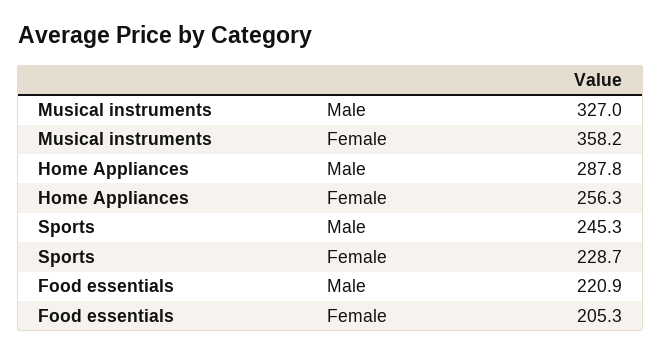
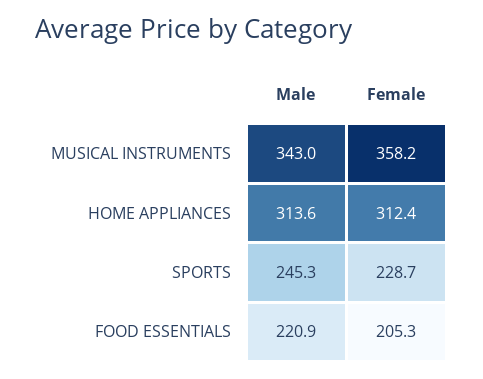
  {
    "Musical instruments": {
-     "Male": 327,
+     "Male": 343,
      "Female": 358.2
    },
    "Home Appliances": {
-     "Male": 287.8,
+     "Male": 313.6,
-     "Female": 256.3
+     "Female": 312.4
    },
    "Sports": {
      "Male": 245.3,
      "Female": 228.7
    },
    "Food essentials": {
      "Male": 220.9,
      "Female": 205.3
    }
  }

